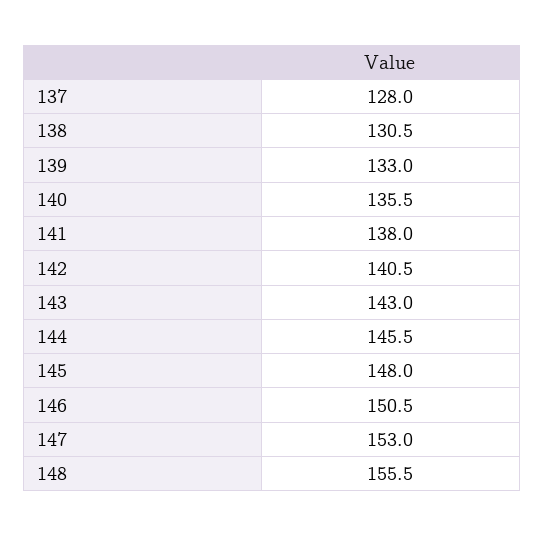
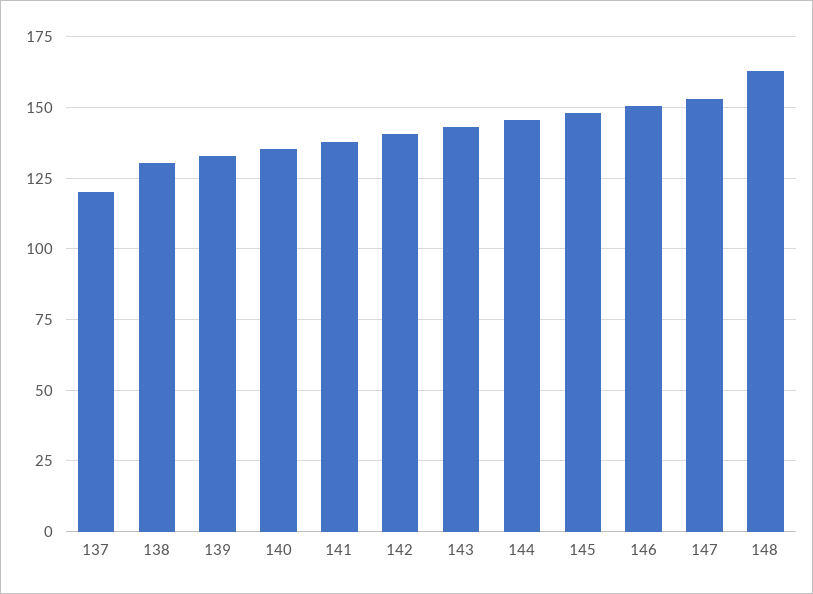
  {
-   "137": 128,
+   "137": 120,
    "138": 130.5,
    "139": 133,
    "140": 135.5,
    "141": 138,
    "142": 140.5,
    "143": 143,
    "144": 145.5,
    "145": 148,
    "146": 150.5,
    "147": 153,
-   "148": 155.5
+   "148": 162.5
  }

